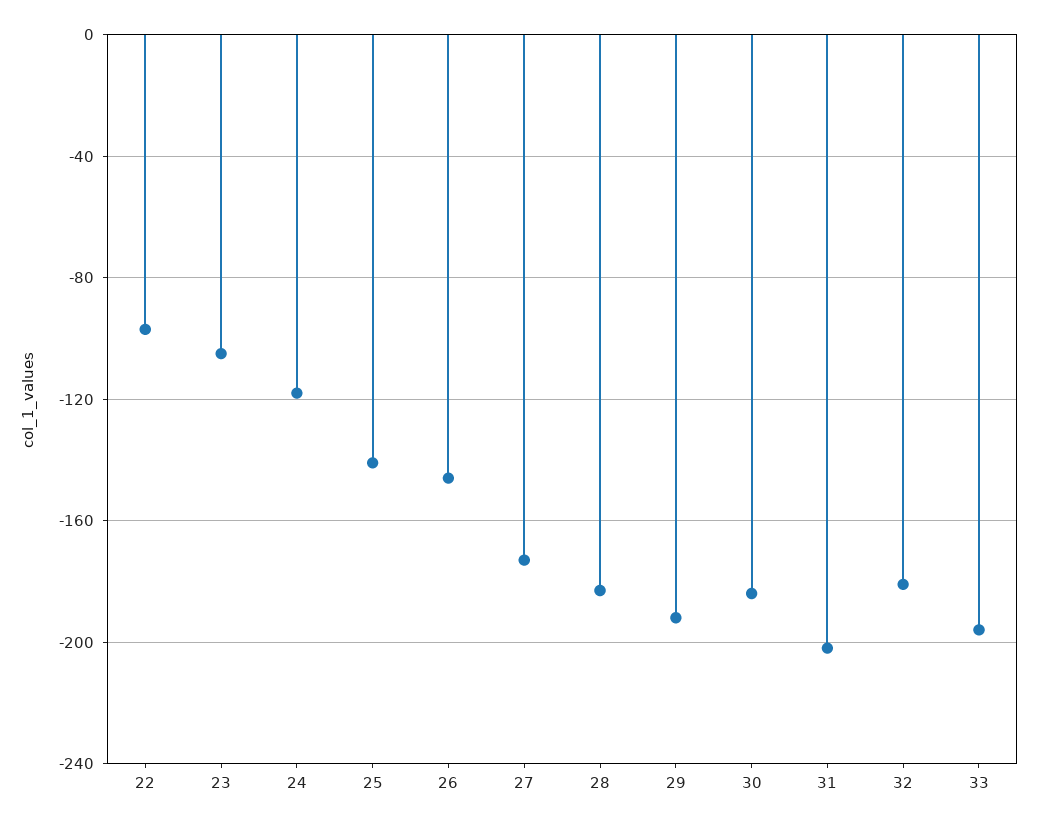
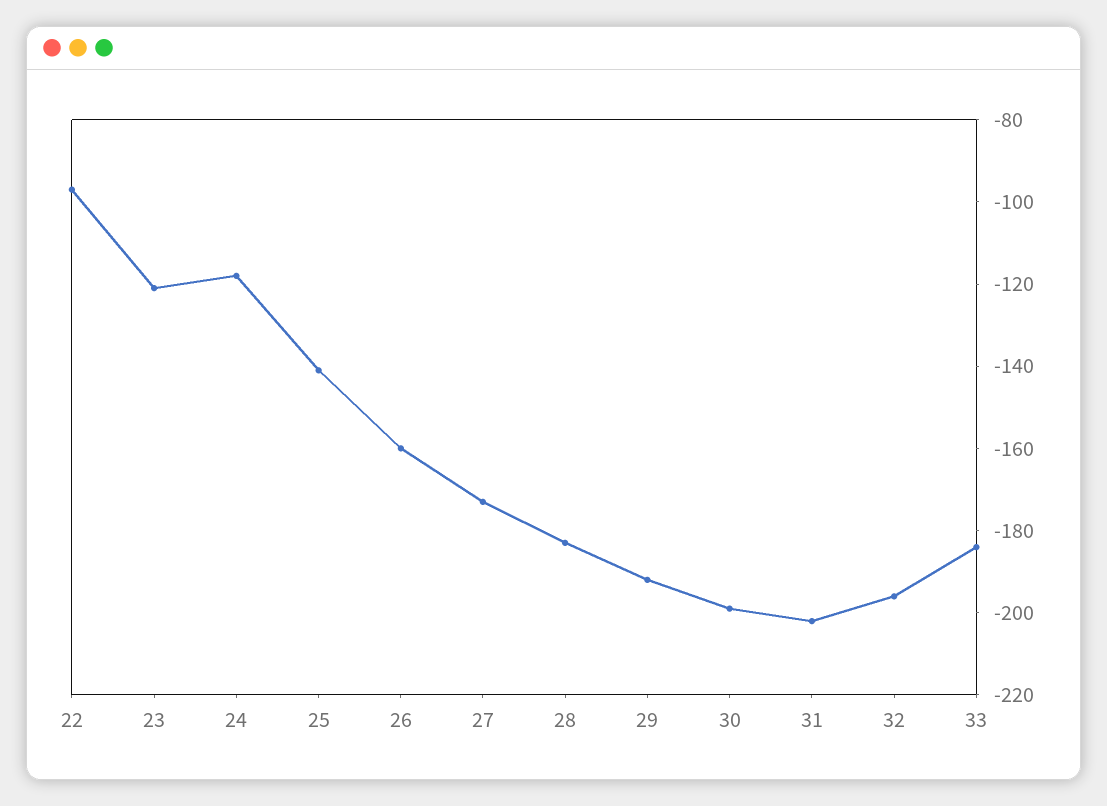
  {
    "22": -95,
-   "23": -105,
+   "23": -120,
    "24": -120,
    "25": -140,
-   "26": -145,
+   "26": -160,
    "27": -175,
    "28": -185,
    "29": -190,
-   "30": -185,
+   "30": -200,
    "31": -200,
-   "32": -180,
+   "32": -195,
-   "33": -195
+   "33": -185
  }

